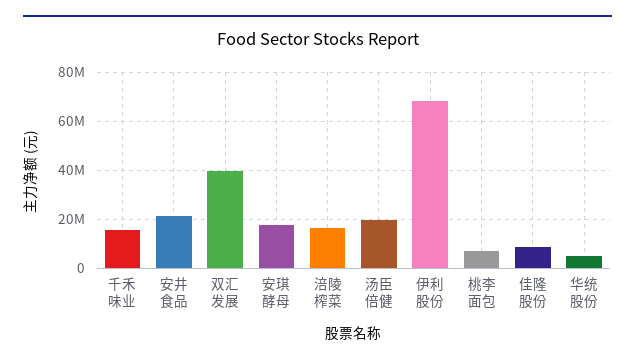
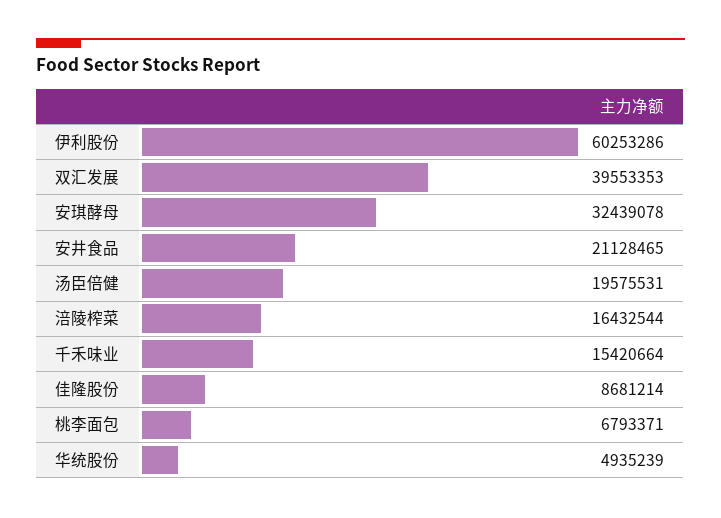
  {
    "千禾味业": 15420664,
    "安井食品": 21128465,
    "双汇发展": 39553353,
-   "安琪酵母": 17500000,
+   "安琪酵母": 32439078,
    "涪陵榨菜": 16432544,
    "汤臣倍健": 19575531,
-   "伊利股份": 67500000,
+   "伊利股份": 60253286,
    "桃李面包": 6793371,
    "佳隆股份": 8681214,
    "华统股份": 4935239
  }

